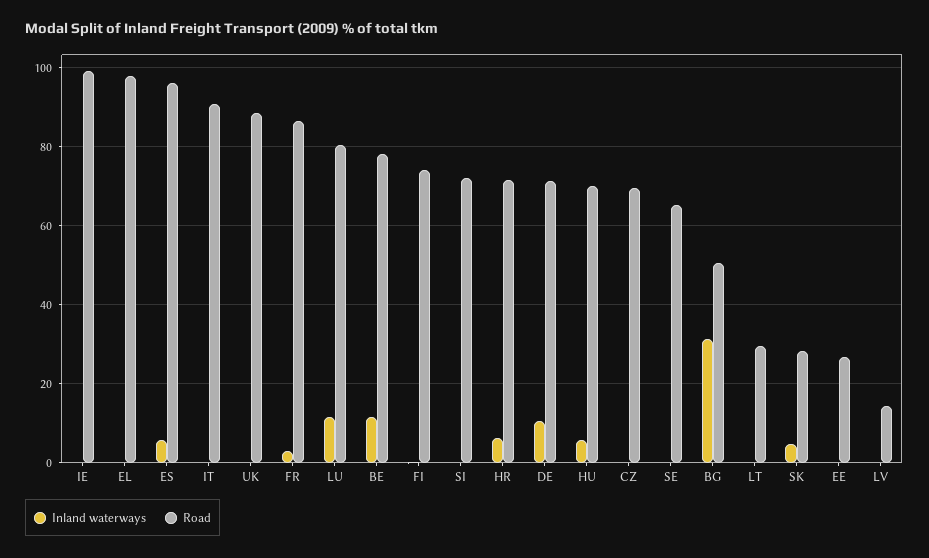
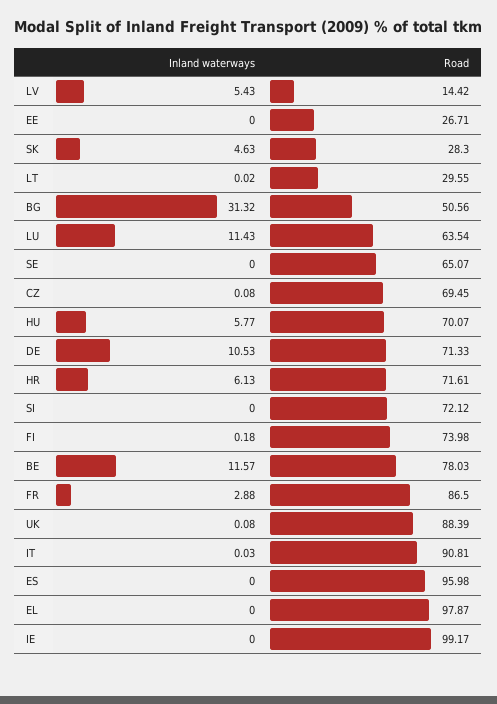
  {
    "Inland waterways": {
      "IE": 0,
      "EL": 0,
-     "ES": 6,
+     "ES": 0,
      "IT": 0.03,
      "UK": 0.08,
      "FR": 2.88,
      "LU": 11.43,
      "BE": 11.57,
      "FI": 0.18,
      "SI": 0,
      "HR": 6.13,
      "DE": 10.53,
      "HU": 5.77,
      "CZ": 0.08,
      "SE": 0,
      "BG": 31.32,
      "LT": 0.02,
      "SK": 4.63,
      "EE": 0,
-     "LV": 0
+     "LV": 5.43
    },
    "Road": {
      "IE": 99.17,
      "EL": 97.87,
      "ES": 95.98,
      "IT": 90.81,
      "UK": 88.39,
      "FR": 86.5,
-     "LU": 80,
+     "LU": 63.54,
      "BE": 78.03,
      "FI": 73.98,
      "SI": 72.12,
      "HR": 71.61,
      "DE": 71.33,
      "HU": 70.07,
      "CZ": 69.45,
      "SE": 65.07,
      "BG": 50.56,
      "LT": 29.55,
      "SK": 28.3,
      "EE": 26.71,
      "LV": 14.42
    }
  }

